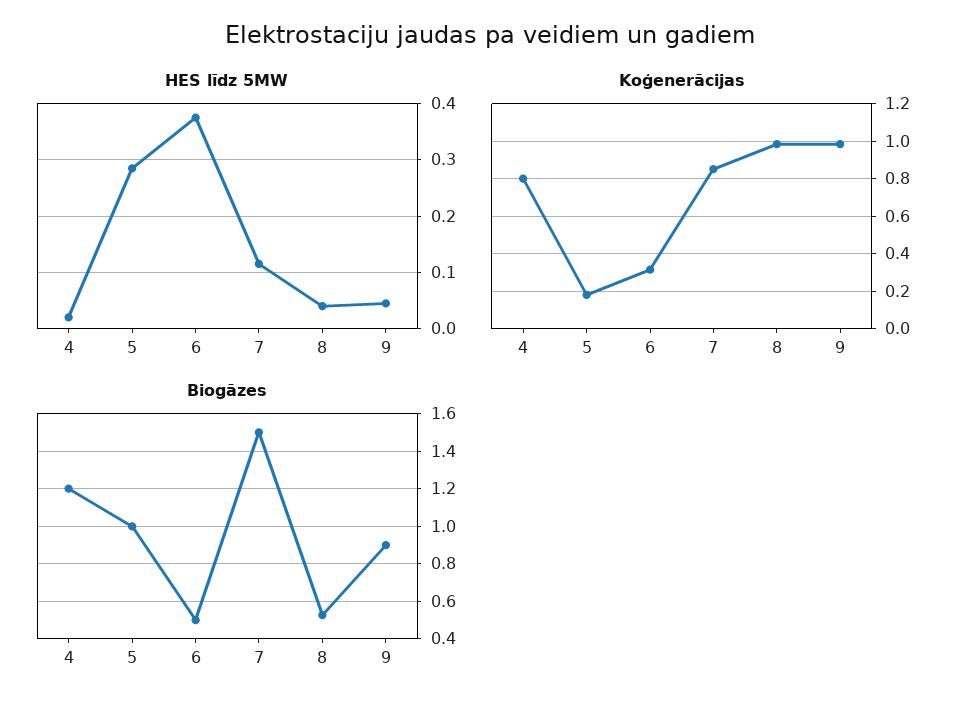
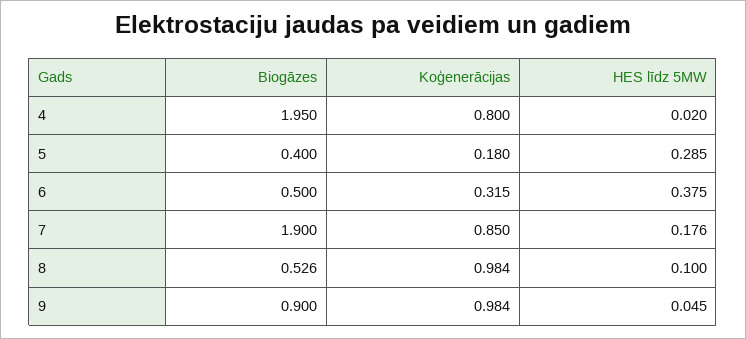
  {
    "HES līdz 5MW": {
      "4": 0.02,
      "5": 0.285,
      "6": 0.375,
-     "7": 0.12,
+     "7": 0.176,
-     "8": 0.04,
+     "8": 0.1,
      "9": 0.045
    },
    "Koģenerācijas": {
      "4": 0.8,
      "5": 0.18,
      "6": 0.315,
      "7": 0.85,
      "8": 0.984,
      "9": 0.984
    },
    "Biogāzes": {
-     "4": 1.2,
+     "4": 1.95,
-     "5": 1,
+     "5": 0.4,
      "6": 0.5,
-     "7": 1.5,
+     "7": 1.9,
      "8": 0.526,
      "9": 0.9
    }
  }

